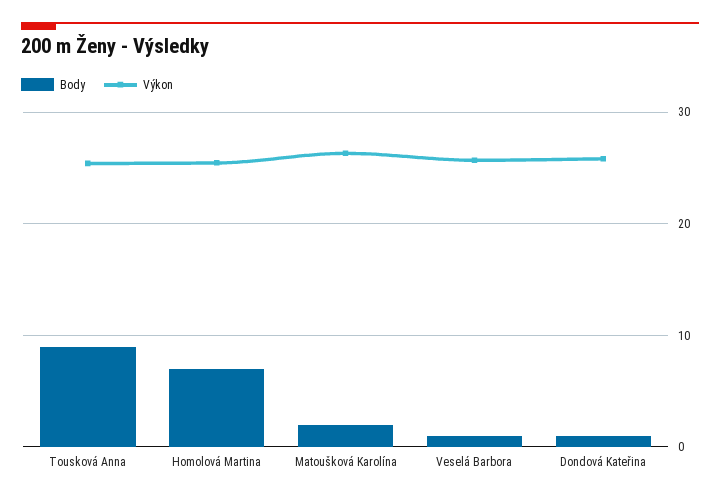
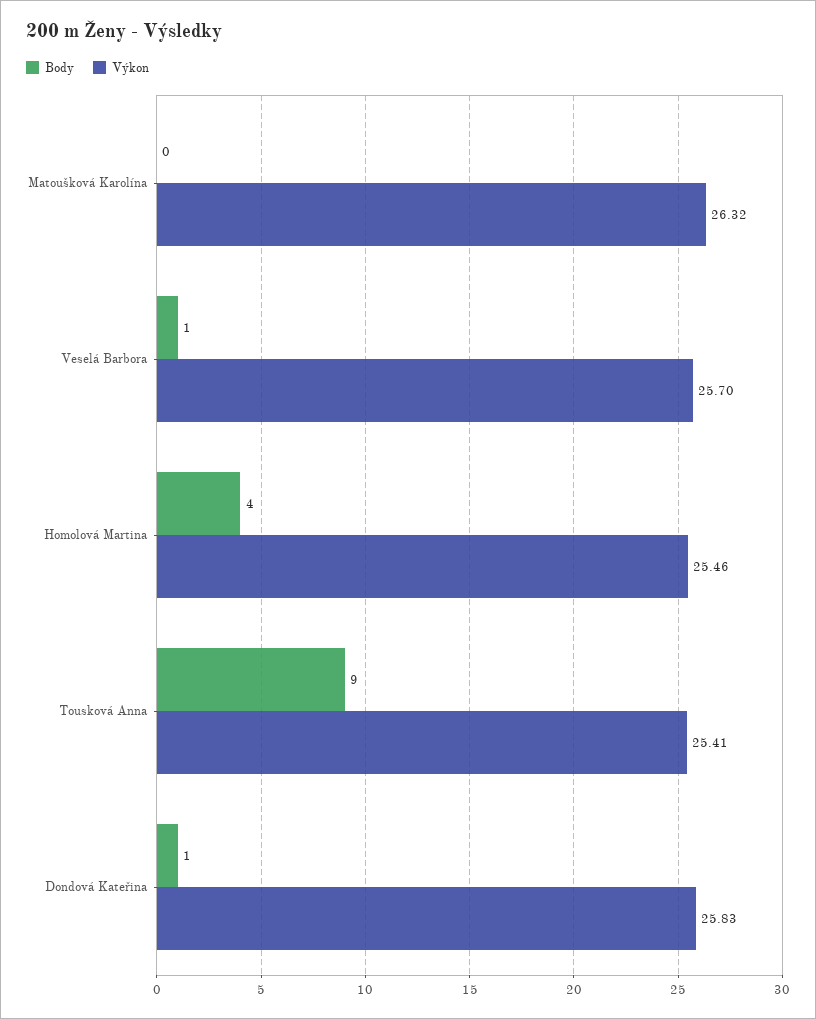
  {
    "Body": {
      "Tousková Anna": 9,
-     "Homolová Martina": 7,
+     "Homolová Martina": 4,
-     "Matoušková Karolína": 2,
+     "Matoušková Karolína": 0,
      "Veselá Barbora": 1,
      "Dondová Kateřina": 1
    },
    "Výkon": {
      "Tousková Anna": 25.41,
      "Homolová Martina": 25.46,
      "Matoušková Karolína": 26.32,
      "Veselá Barbora": 25.7,
      "Dondová Kateřina": 25.83
    }
  }

